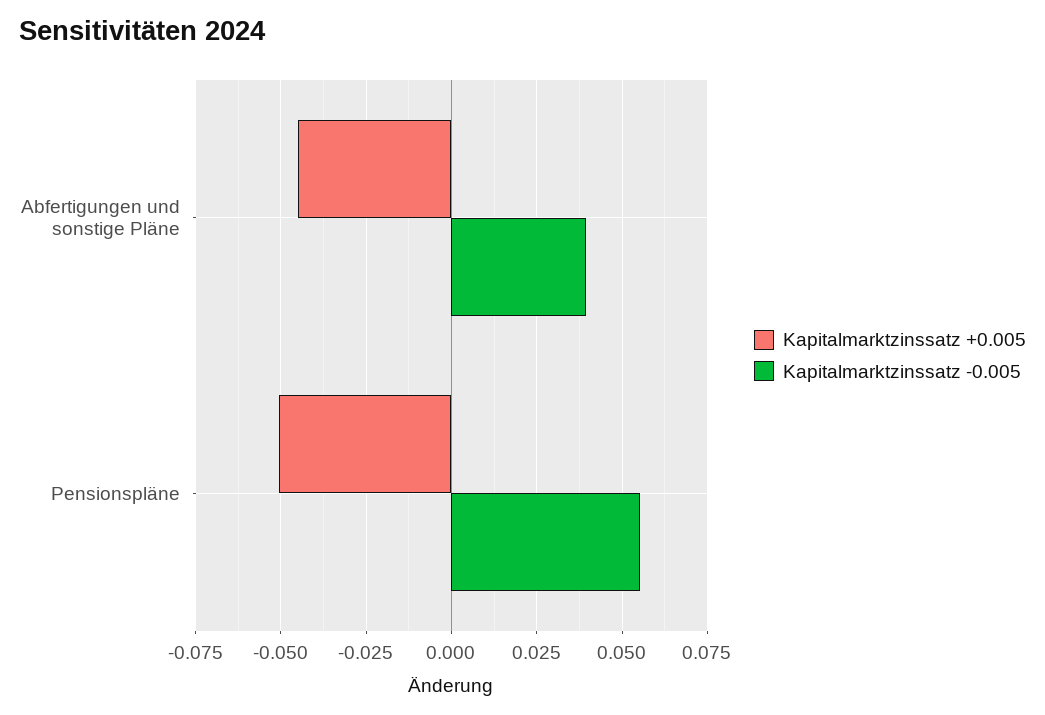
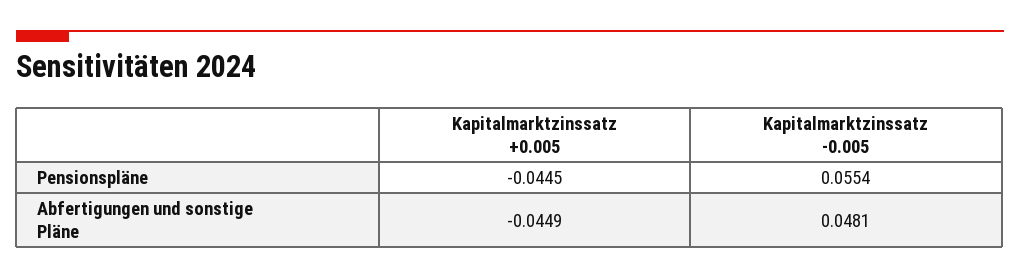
  {
    "Kapitalmarktzinssatz +0.005": {
      "Abfertigungen und sonstige Pläne": -0.0449,
-     "Pensionspläne": -0.05
+     "Pensionspläne": -0.0445
    },
    "Kapitalmarktzinssatz -0.005": {
-     "Abfertigungen und sonstige Pläne": 0.04,
+     "Abfertigungen und sonstige Pläne": 0.0481,
      "Pensionspläne": 0.0554
    }
  }

